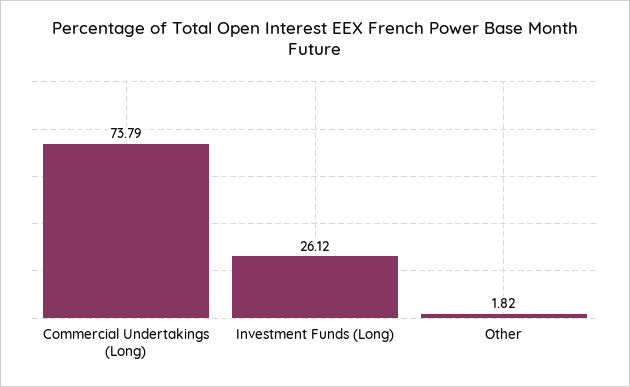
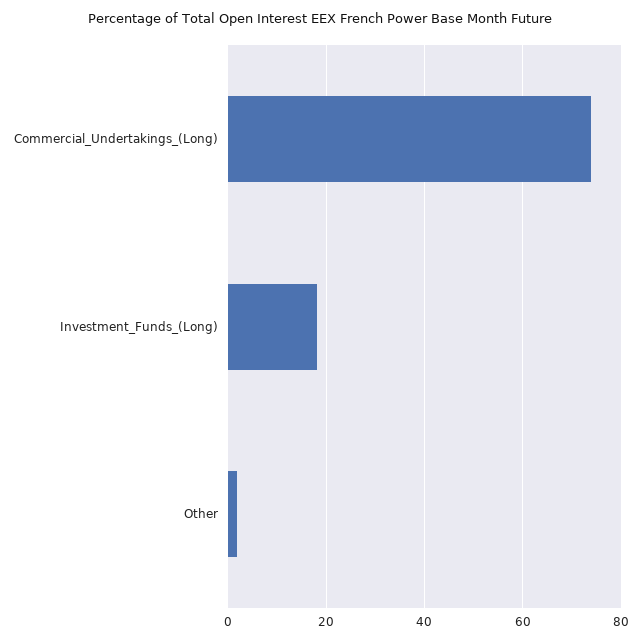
  {
    "Commercial Undertakings (Long)": 73.79,
-   "Investment Funds (Long)": 26.12,
+   "Investment Funds (Long)": 18,
    "Other": 1.82
  }

